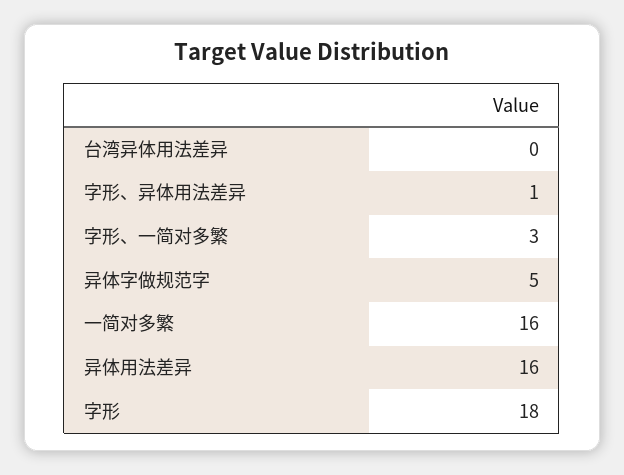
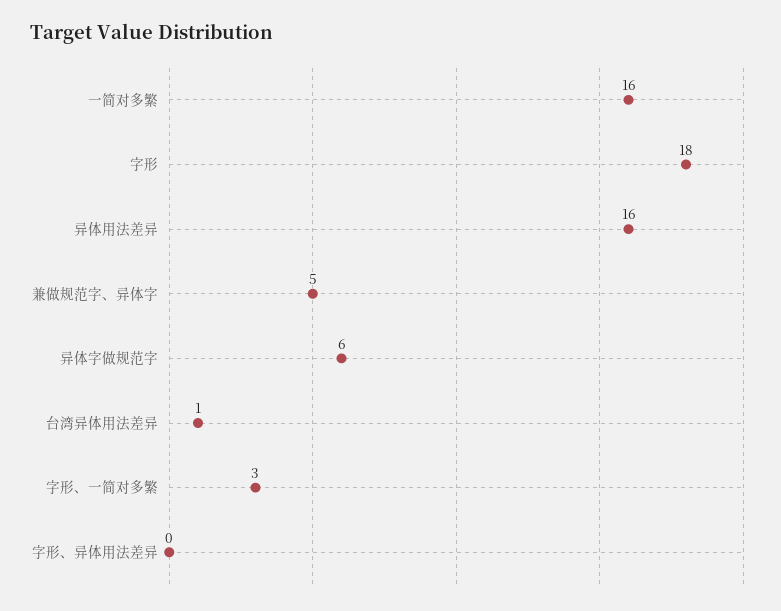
  {
-   "台湾异体用法差异": 0,
+   "台湾异体用法差异": 1,
-   "字形、异体用法差异": 1,
+   "字形、异体用法差异": 0,
    "字形、一简对多繁": 3,
-   "异体字做规范字": 5,
+   "异体字做规范字": 6,
    "一简对多繁": 16,
    "异体用法差异": 16,
-   "字形": 18
+   "字形": 18,
+   "兼做规范字、异体字": 5
  }

